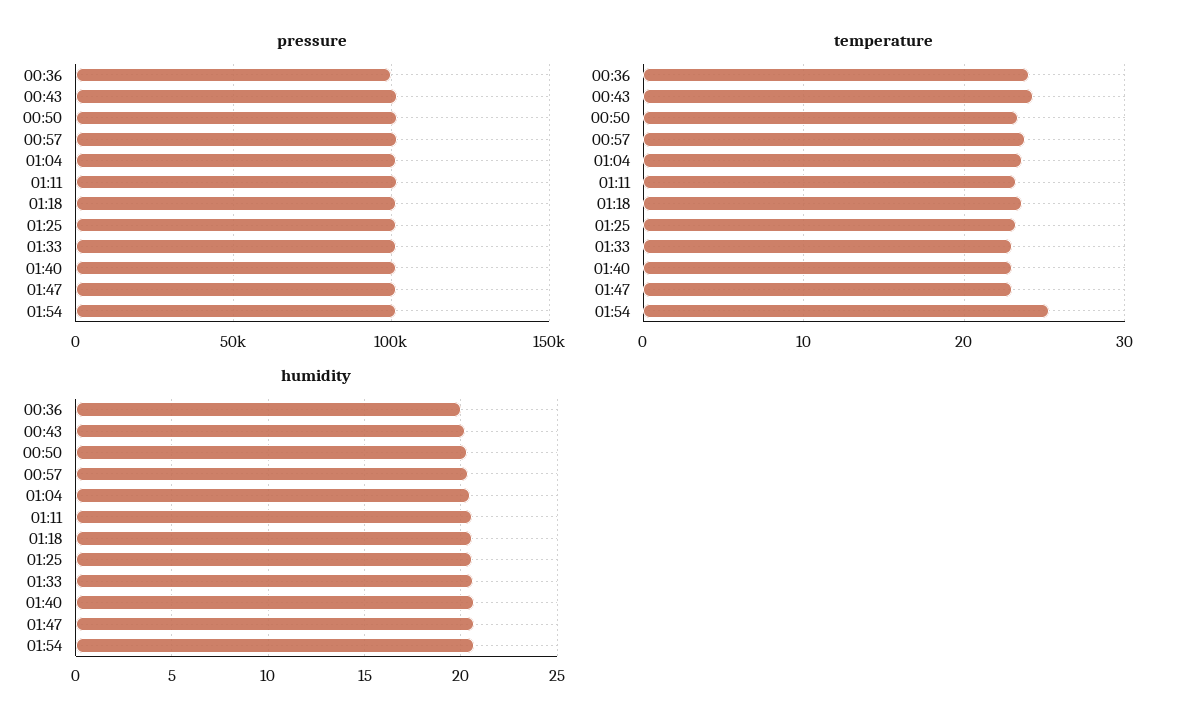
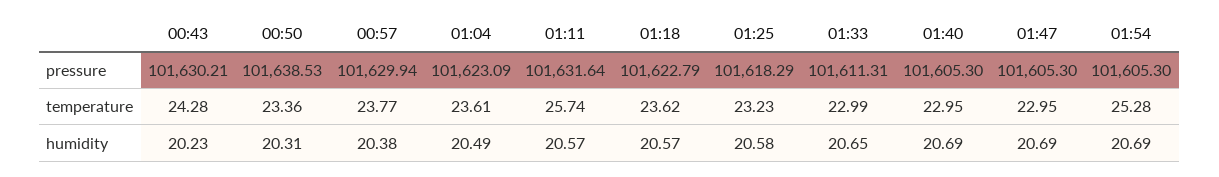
  {
    "pressure": {
-     "00:36": 100000,
      "00:43": 101630.21,
      "00:50": 101638.53,
      "00:57": 101629.94,
      "01:04": 101623.09,
      "01:11": 101631.64,
      "01:18": 101622.79,
      "01:25": 101618.29,
      "01:33": 101611.31,
      "01:40": 101605.3,
      "01:47": 101605.3,
      "01:54": 101605.3
    },
    "temperature": {
-     "00:36": 24,
      "00:43": 24.28,
      "00:50": 23.36,
      "00:57": 23.77,
      "01:04": 23.61,
-     "01:11": 23,
+     "01:11": 25.74,
      "01:18": 23.62,
      "01:25": 23.23,
      "01:33": 22.99,
      "01:40": 22.95,
      "01:47": 22.95,
      "01:54": 25.28
    },
    "humidity": {
-     "00:36": 20,
      "00:43": 20.23,
      "00:50": 20.31,
      "00:57": 20.38,
      "01:04": 20.49,
      "01:11": 20.57,
      "01:18": 20.57,
      "01:25": 20.58,
      "01:33": 20.65,
      "01:40": 20.69,
      "01:47": 20.69,
      "01:54": 20.69
    }
  }

